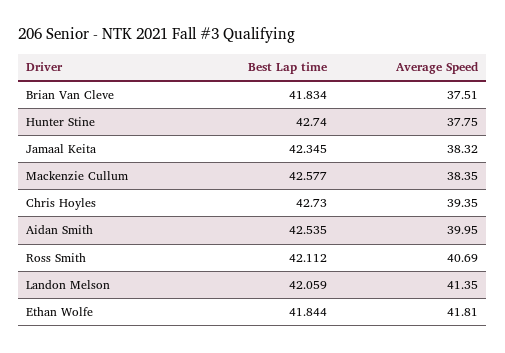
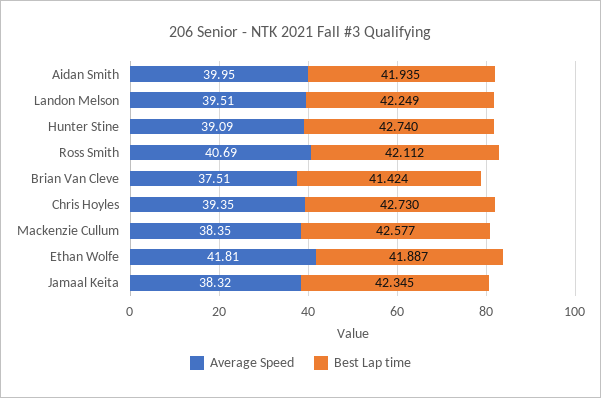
  {
    "Best Lap time": {
-     "Brian Van Cleve": 41.834,
+     "Brian Van Cleve": 41.424,
      "Hunter Stine": 42.74,
      "Jamaal Keita": 42.345,
      "Mackenzie Cullum": 42.577,
      "Chris Hoyles": 42.73,
-     "Aidan Smith": 42.535,
+     "Aidan Smith": 41.935,
      "Ross Smith": 42.112,
-     "Landon Melson": 42.059,
+     "Landon Melson": 42.249,
-     "Ethan Wolfe": 41.844
+     "Ethan Wolfe": 41.887
    },
    "Average Speed": {
      "Brian Van Cleve": 37.51,
-     "Hunter Stine": 37.75,
+     "Hunter Stine": 39.09,
      "Jamaal Keita": 38.32,
      "Mackenzie Cullum": 38.35,
      "Chris Hoyles": 39.35,
      "Aidan Smith": 39.95,
      "Ross Smith": 40.69,
-     "Landon Melson": 41.35,
+     "Landon Melson": 39.51,
      "Ethan Wolfe": 41.81
    }
  }

